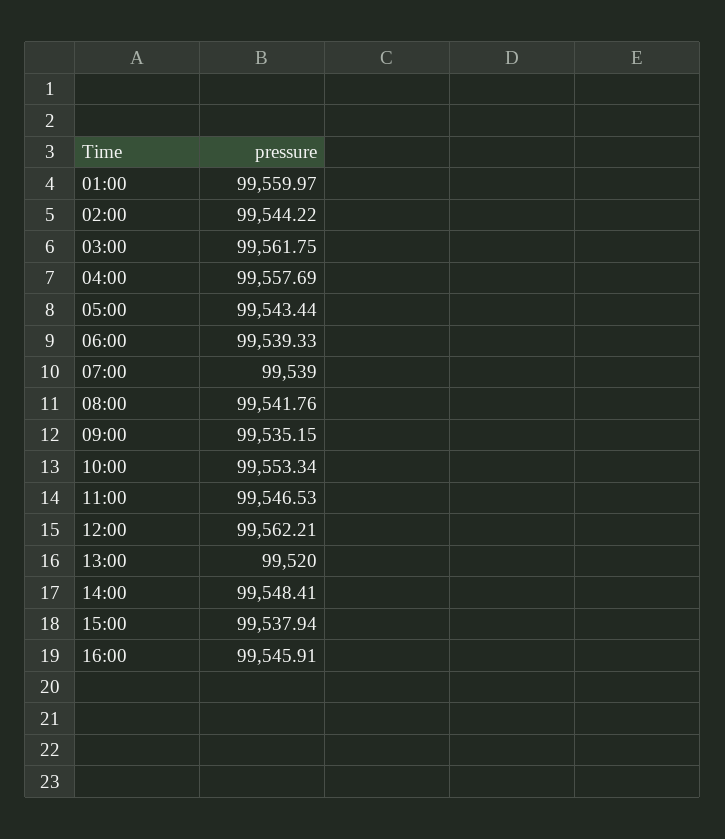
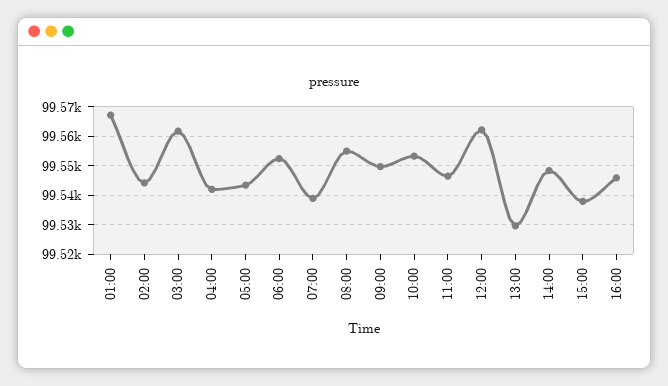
  {
-   "01:00": 99559.97,
+   "01:00": 99567.5,
    "02:00": 99544.22,
    "03:00": 99561.75,
-   "04:00": 99557.69,
+   "04:00": 99542.5,
    "05:00": 99543.44,
-   "06:00": 99539.33,
+   "06:00": 99552.5,
    "07:00": 99539,
-   "08:00": 99541.76,
+   "08:00": 99555,
-   "09:00": 99535.15,
+   "09:00": 99550,
    "10:00": 99553.34,
    "11:00": 99546.53,
    "12:00": 99562.21,
-   "13:00": 99520,
+   "13:00": 99530,
    "14:00": 99548.41,
    "15:00": 99537.94,
    "16:00": 99545.91
  }

